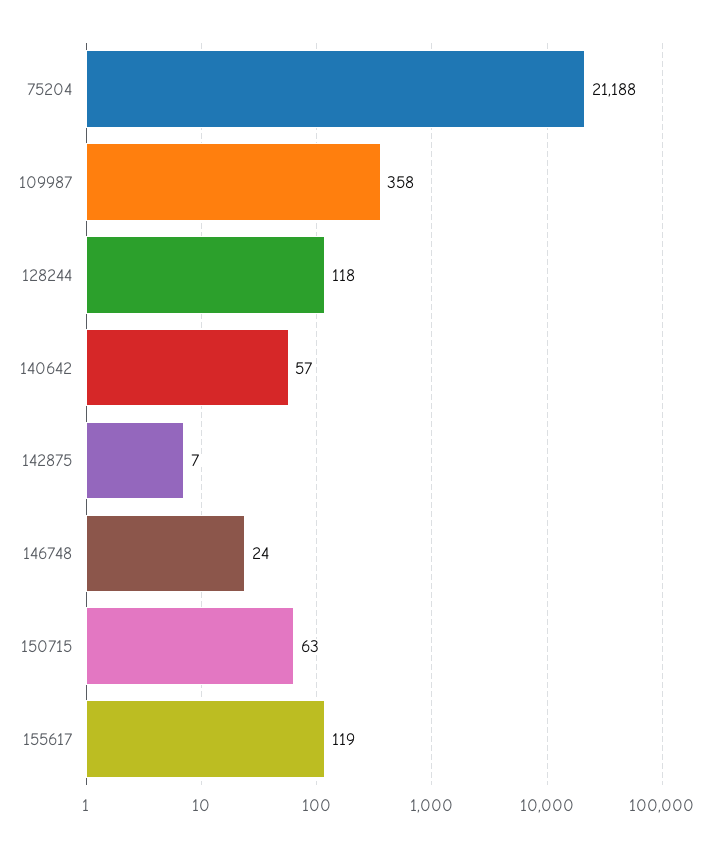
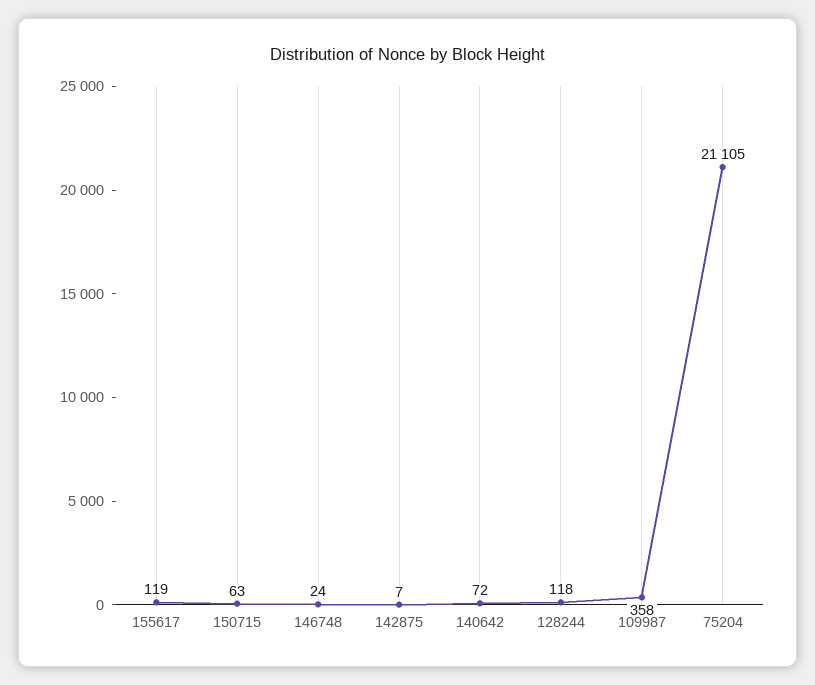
  {
-   "75204": 21188,
+   "75204": 21105,
    "109987": 358,
    "128244": 118,
-   "140642": 57,
+   "140642": 72,
    "142875": 7,
    "146748": 24,
    "150715": 63,
    "155617": 119
  }

